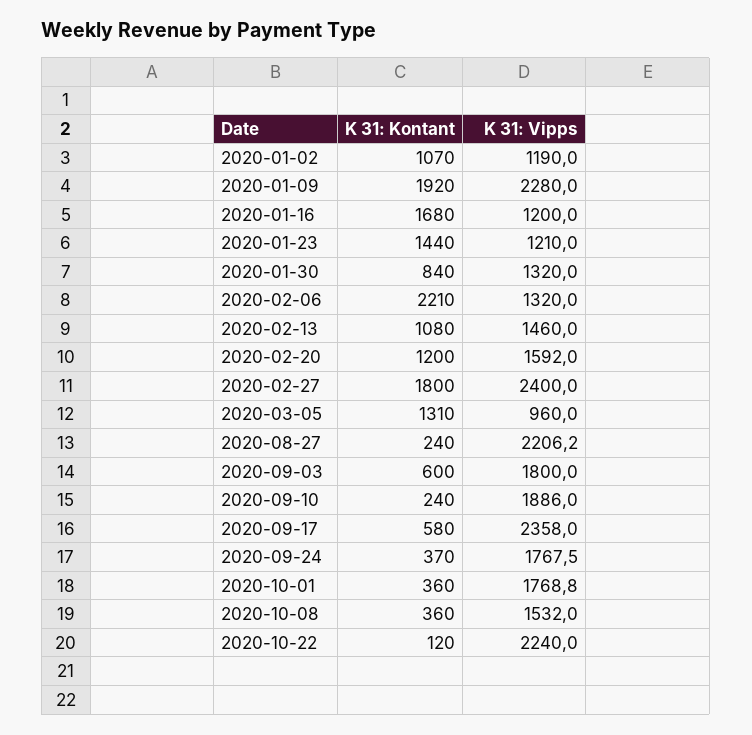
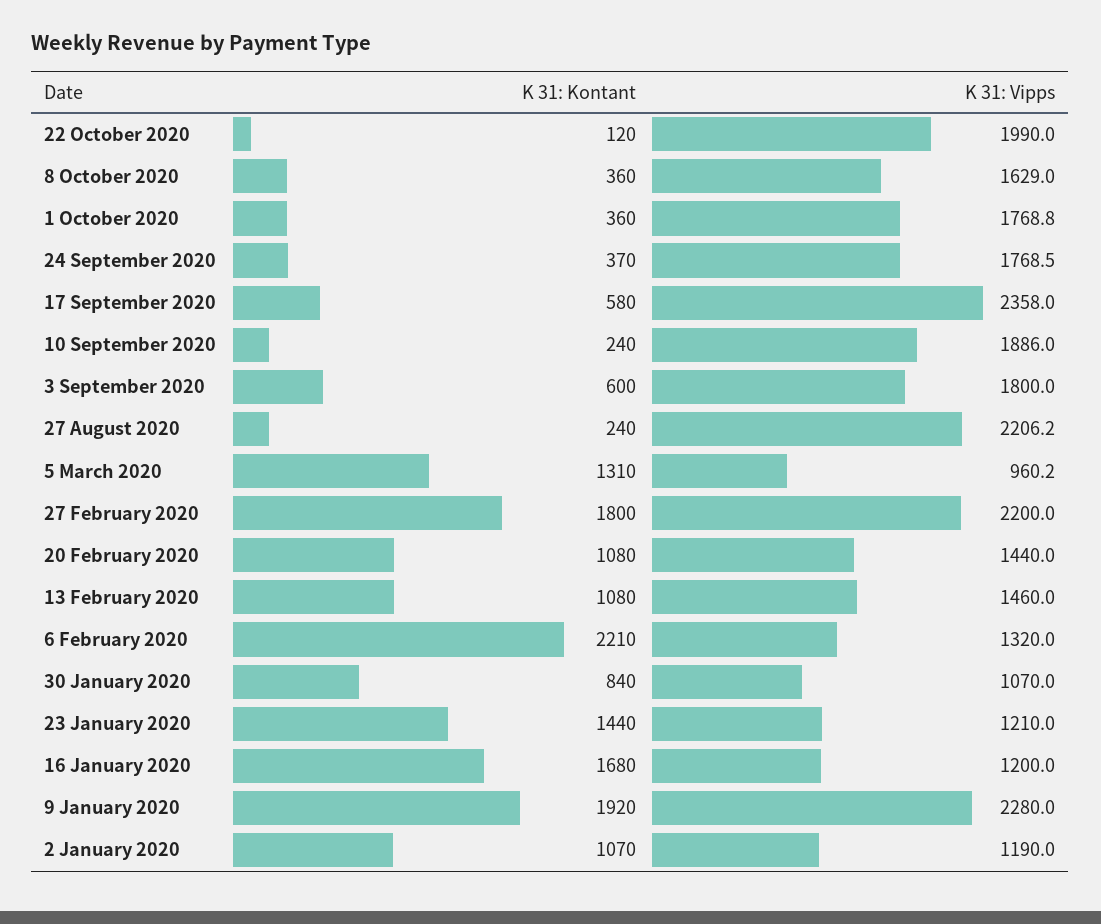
  {
    "K 31: Kontant": {
      "2020-01-02": 1070,
      "2020-01-09": 1920,
      "2020-01-16": 1680,
      "2020-01-23": 1440,
      "2020-01-30": 840,
      "2020-02-06": 2210,
      "2020-02-13": 1080,
-     "2020-02-20": 1200,
+     "2020-02-20": 1080,
      "2020-02-27": 1800,
      "2020-03-05": 1310,
      "2020-08-27": 240,
      "2020-09-03": 600,
      "2020-09-10": 240,
      "2020-09-17": 580,
      "2020-09-24": 370,
      "2020-10-01": 360,
      "2020-10-08": 360,
      "2020-10-22": 120
    },
    "K 31: Vipps": {
      "2020-01-02": 1190,
      "2020-01-09": 2280,
      "2020-01-16": 1200,
      "2020-01-23": 1210,
-     "2020-01-30": 1320,
+     "2020-01-30": 1070,
      "2020-02-06": 1320,
      "2020-02-13": 1460,
-     "2020-02-20": 1592,
+     "2020-02-20": 1440,
-     "2020-02-27": 2400,
+     "2020-02-27": 2200,
-     "2020-03-05": 960,
+     "2020-03-05": 960.2,
      "2020-08-27": 2206.2,
      "2020-09-03": 1800,
      "2020-09-10": 1886,
      "2020-09-17": 2358,
-     "2020-09-24": 1767.5,
+     "2020-09-24": 1768.5,
      "2020-10-01": 1768.8,
-     "2020-10-08": 1532,
+     "2020-10-08": 1629,
-     "2020-10-22": 2240
+     "2020-10-22": 1990
    }
  }

